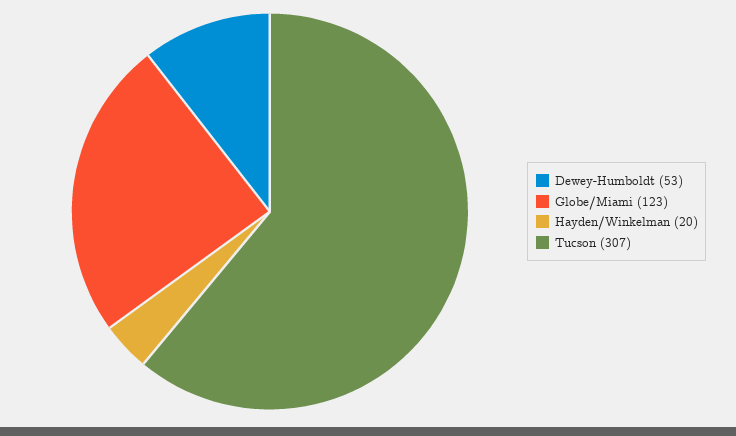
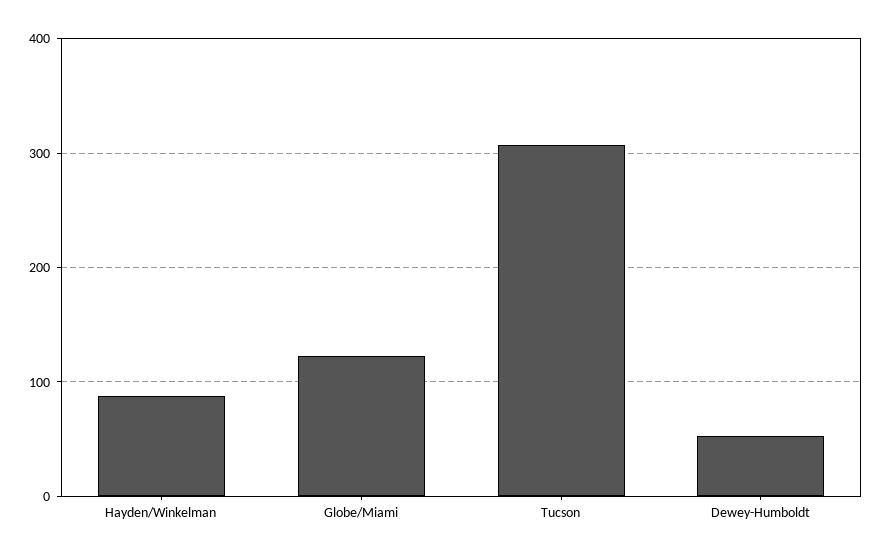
  {
    "Dewey-Humboldt": 53,
    "Globe/Miami": 123,
-   "Hayden/Winkelman": 20,
+   "Hayden/Winkelman": 90,
    "Tucson": 307
  }

